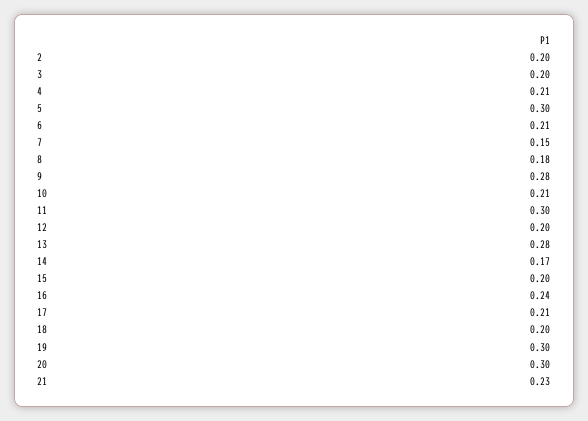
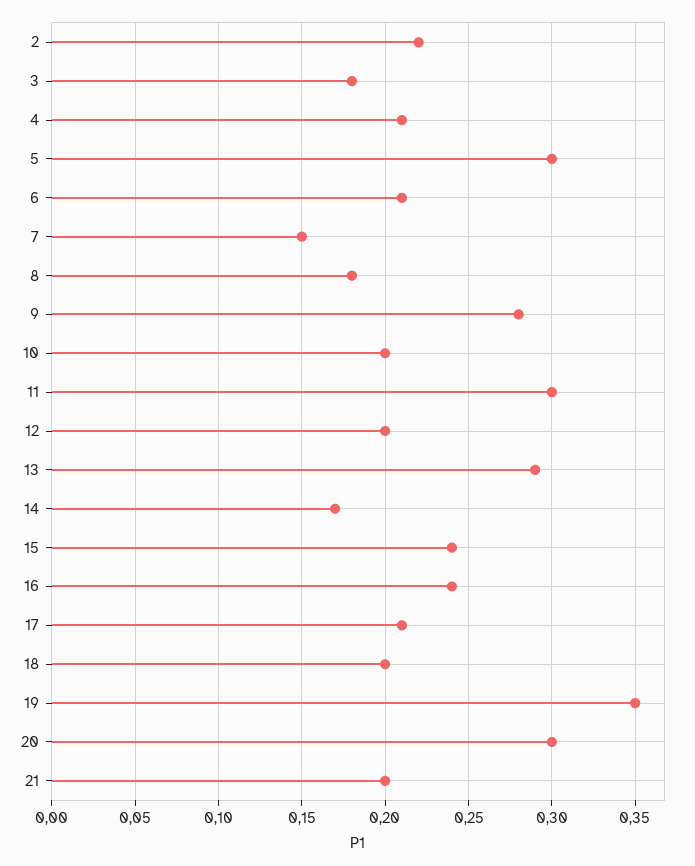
  {
-   "2": 0.2,
+   "2": 0.22,
-   "3": 0.2,
+   "3": 0.18,
    "4": 0.21,
    "5": 0.3,
    "6": 0.21,
    "7": 0.15,
    "8": 0.18,
    "9": 0.28,
-   "10": 0.21,
+   "10": 0.2,
    "11": 0.3,
    "12": 0.2,
-   "13": 0.28,
+   "13": 0.29,
    "14": 0.17,
-   "15": 0.2,
+   "15": 0.24,
    "16": 0.24,
    "17": 0.21,
    "18": 0.2,
-   "19": 0.3,
+   "19": 0.35,
    "20": 0.3,
-   "21": 0.23
+   "21": 0.2
  }

